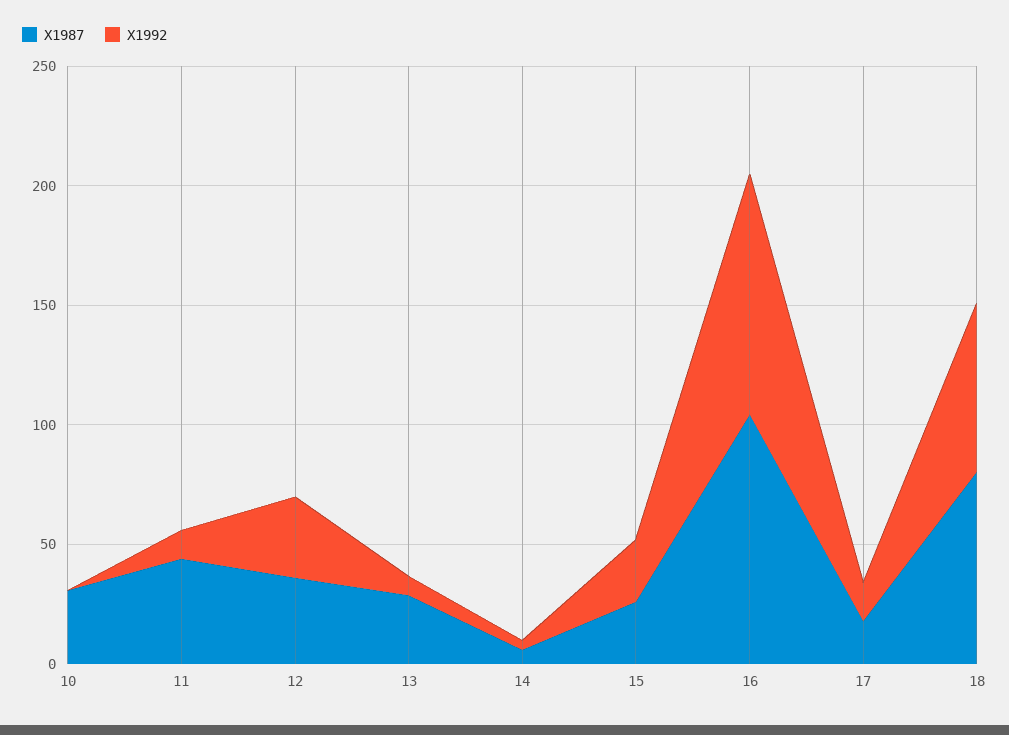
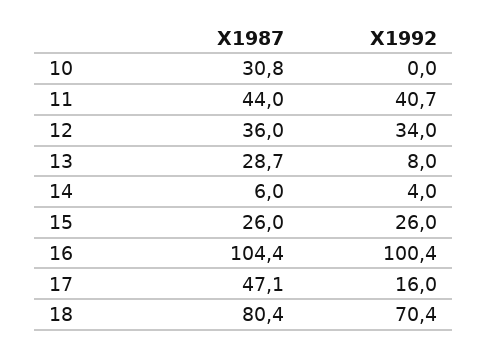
  {
    "X1987": {
      "10": 30.8,
      "11": 44,
      "12": 36,
      "13": 28.7,
      "14": 6,
      "15": 26,
      "16": 104.4,
-     "17": 20,
+     "17": 47.1,
      "18": 80.4
    },
    "X1992": {
      "10": 0,
-     "11": 10,
+     "11": 40.7,
      "12": 34,
      "13": 8,
      "14": 4,
      "15": 26,
      "16": 100.4,
      "17": 16,
      "18": 70.4
    }
  }

